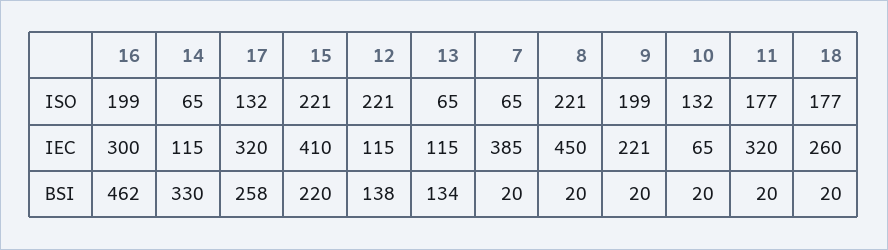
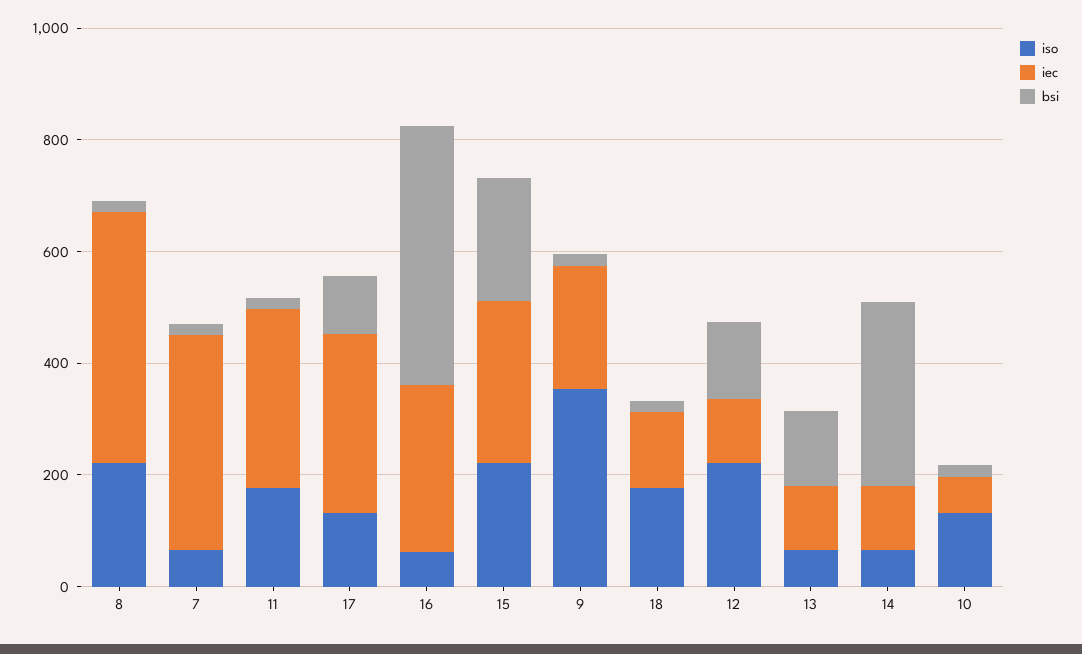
  {
    "ISO": {
-     "16": 199,
+     "16": 50,
      "14": 65,
      "17": 132,
      "15": 221,
      "12": 221,
      "13": 65,
      "7": 65,
      "8": 221,
-     "9": 199,
+     "9": 350,
      "10": 132,
      "11": 177,
      "18": 177
    },
    "IEC": {
      "16": 300,
      "14": 115,
      "17": 320,
-     "15": 410,
+     "15": 300,
      "12": 115,
      "13": 115,
      "7": 385,
      "8": 450,
      "9": 221,
      "10": 65,
      "11": 320,
-     "18": 260
+     "18": 150
    },
    "BSI": {
      "16": 462,
      "14": 330,
-     "17": 258,
+     "17": 100,
      "15": 220,
      "12": 138,
      "13": 134,
      "7": 20,
      "8": 20,
      "9": 20,
      "10": 20,
      "11": 20,
      "18": 20
    }
  }

